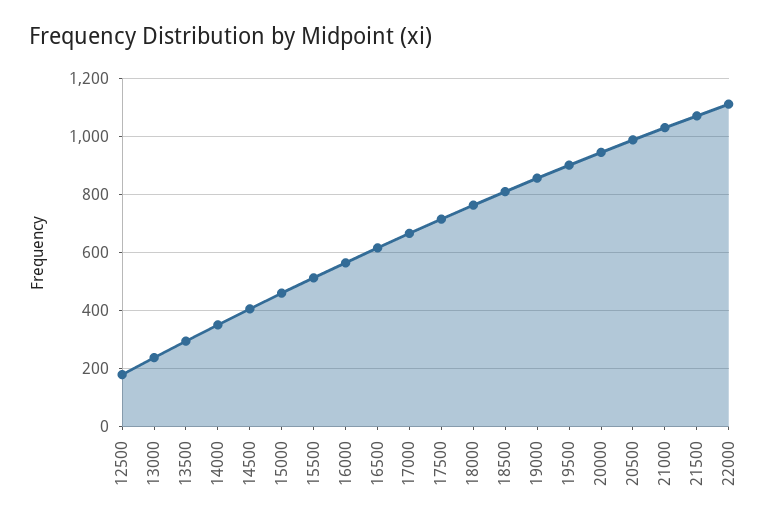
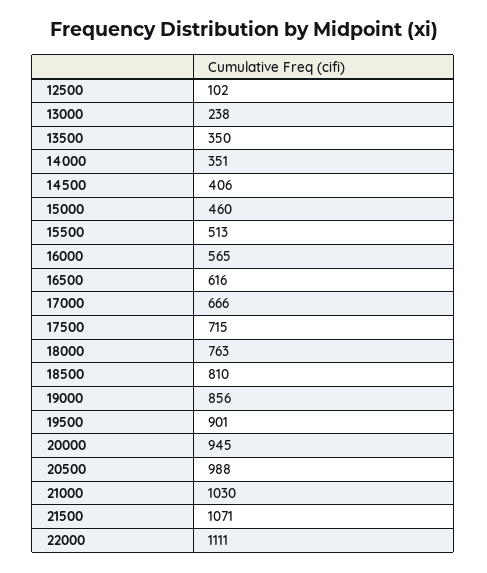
  {
-   "12500": 175,
+   "12500": 102,
    "13000": 238,
-   "13500": 300,
+   "13500": 350,
    "14000": 351,
    "14500": 406,
    "15000": 460,
    "15500": 513,
    "16000": 565,
    "16500": 616,
    "17000": 666,
    "17500": 715,
    "18000": 763,
    "18500": 810,
    "19000": 856,
    "19500": 901,
    "20000": 945,
    "20500": 988,
    "21000": 1030,
    "21500": 1071,
    "22000": 1111
  }

